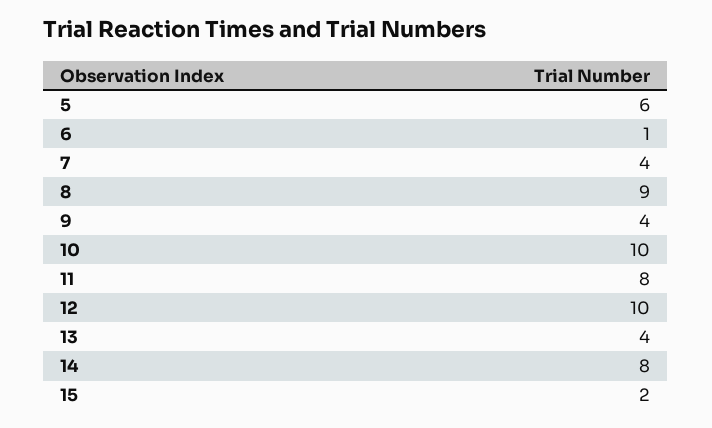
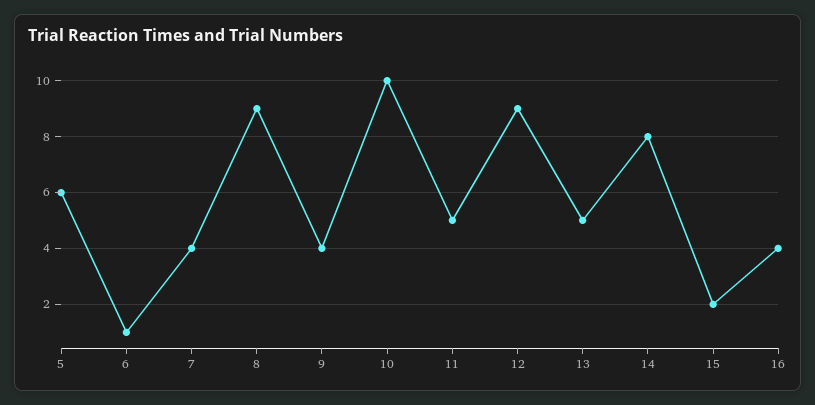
  {
    "5": 6,
    "6": 1,
    "7": 4,
    "8": 9,
    "9": 4,
    "10": 10,
-   "11": 8,
+   "11": 5,
-   "12": 10,
+   "12": 9,
-   "13": 4,
+   "13": 5,
    "14": 8,
-   "15": 2
+   "15": 2,
+   "16": 4
  }

